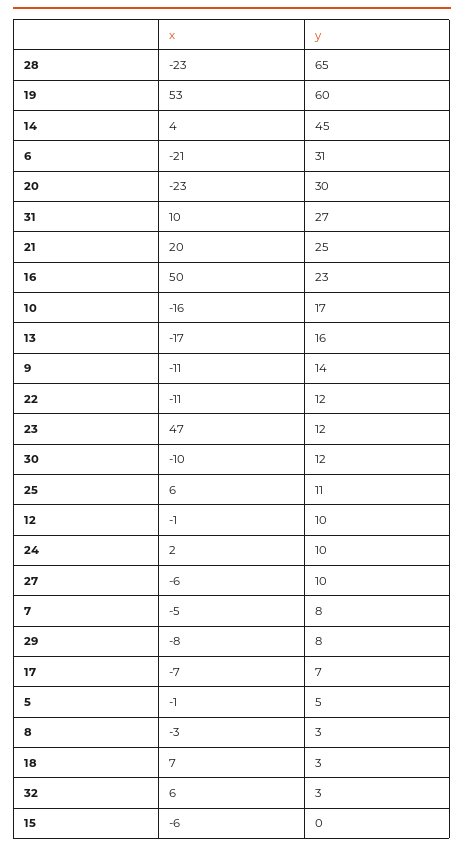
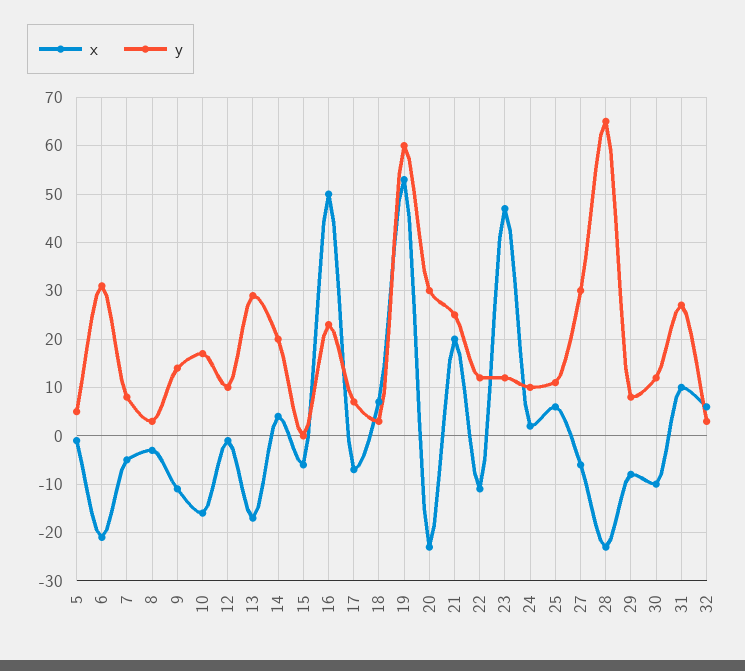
  {
    "x": {
      "28": -23,
      "19": 53,
      "14": 4,
      "6": -21,
      "20": -23,
      "31": 10,
      "21": 20,
      "16": 50,
      "10": -16,
      "13": -17,
      "9": -11,
      "22": -11,
      "23": 47,
      "30": -10,
      "25": 6,
      "12": -1,
      "24": 2,
      "27": -6,
      "7": -5,
      "29": -8,
      "17": -7,
      "5": -1,
      "8": -3,
      "18": 7,
      "32": 6,
      "15": -6
    },
    "y": {
      "28": 65,
      "19": 60,
-     "14": 45,
+     "14": 20,
      "6": 31,
      "20": 30,
      "31": 27,
      "21": 25,
      "16": 23,
      "10": 17,
-     "13": 16,
+     "13": 30,
      "9": 14,
      "22": 12,
      "23": 12,
      "30": 12,
      "25": 11,
      "12": 10,
      "24": 10,
-     "27": 10,
+     "27": 30,
      "7": 8,
      "29": 8,
      "17": 7,
      "5": 5,
      "8": 3,
      "18": 3,
      "32": 3,
      "15": 0
    }
  }

